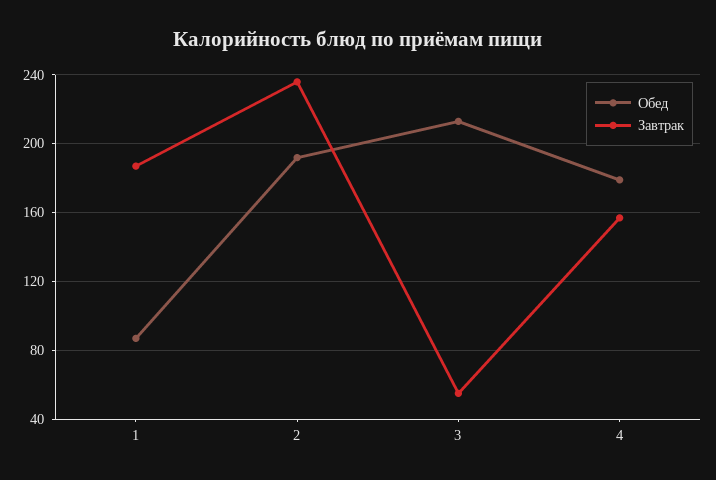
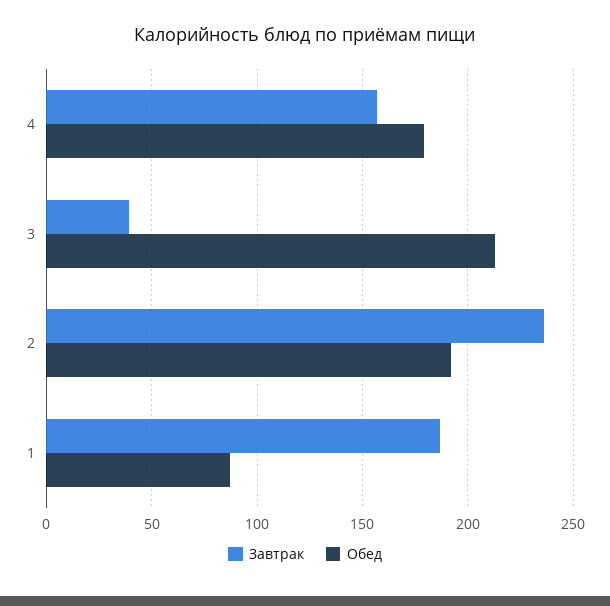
  {
    "Обед": {
      "1": 85,
      "2": 190,
      "3": 215,
      "4": 180
    },
    "Завтрак": {
      "1": 185,
      "2": 235,
-     "3": 55,
+     "3": 40,
      "4": 155
    }
  }

